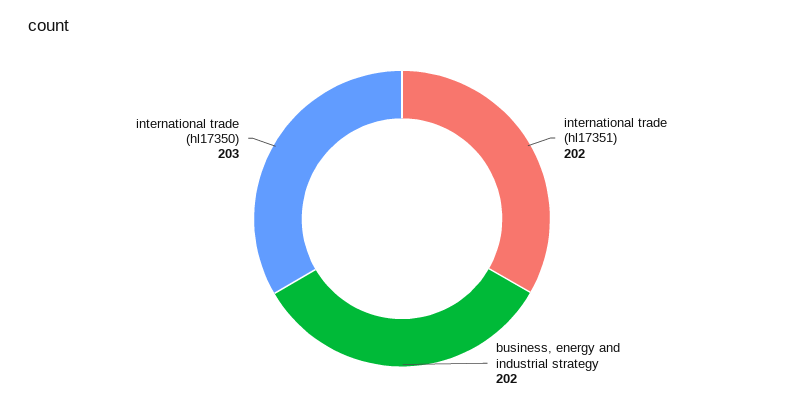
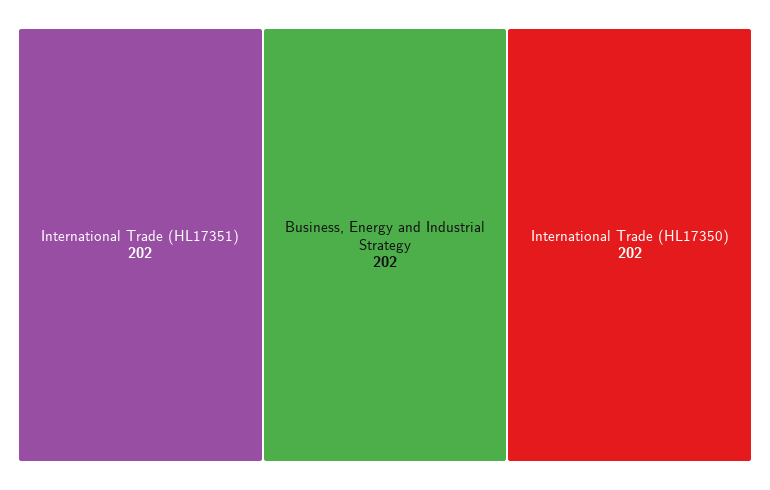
  {
    "international trade (hl17351)": 202,
    "business, energy and industrial strategy": 202,
-   "international trade (hl17350)": 203
+   "international trade (hl17350)": 202
  }

